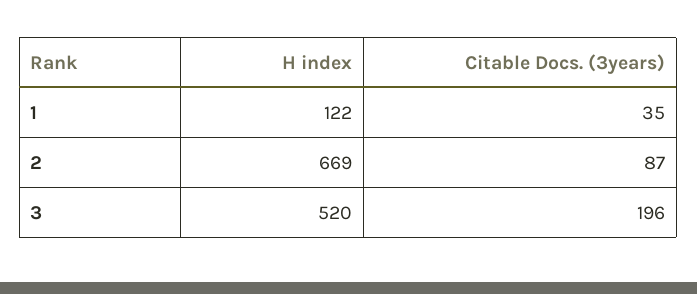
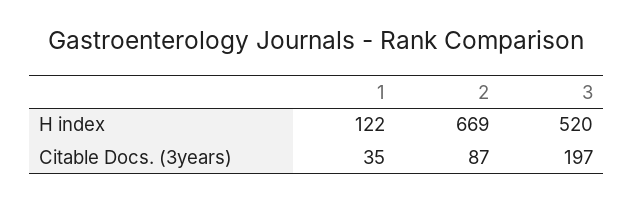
  {
    "H index": {
      "1": 122,
      "2": 669,
      "3": 520
    },
    "Citable Docs. (3years)": {
      "1": 35,
      "2": 87,
-     "3": 196
+     "3": 197
    }
  }

